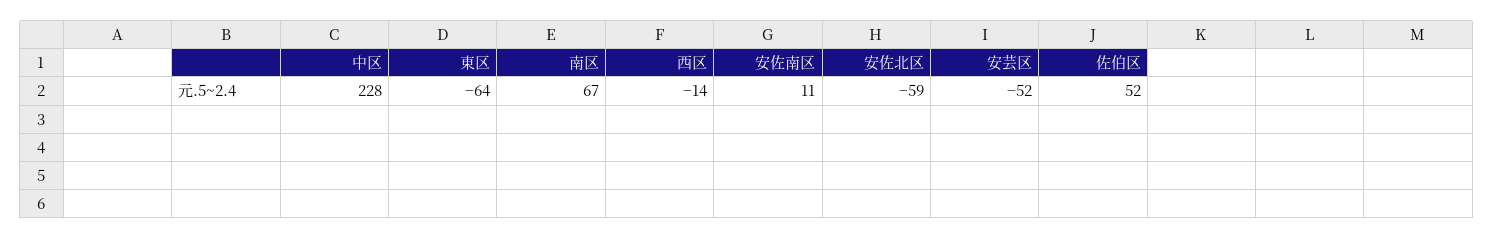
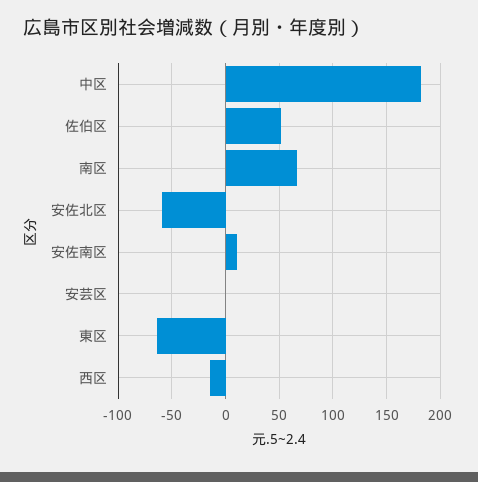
  {
-   "中区": 228,
+   "中区": 180,
    "東区": -64,
    "南区": 67,
    "西区": -14,
    "安佐南区": 11,
    "安佐北区": -59,
-   "安芸区": -52,
+   "安芸区": 0,
    "佐伯区": 52
  }

